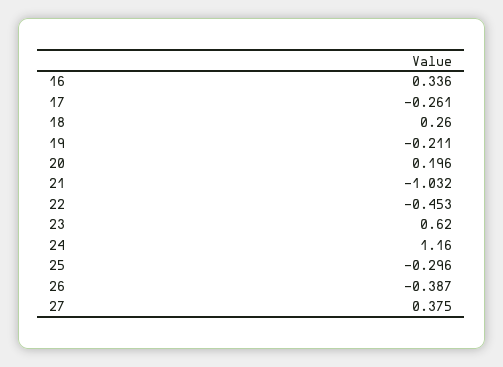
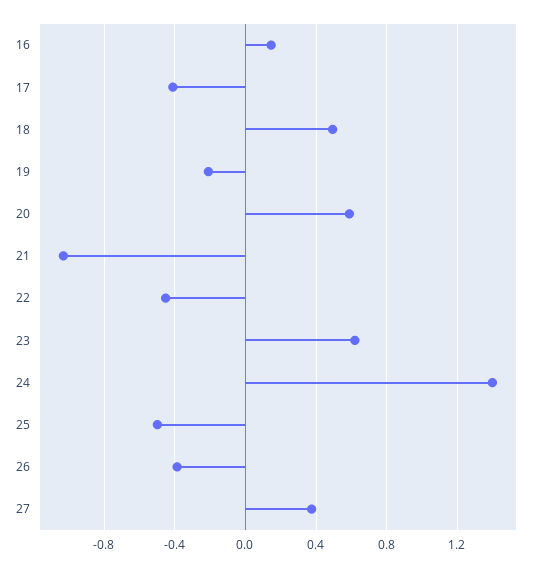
  {
-   "16": 0.336,
+   "16": 0.15,
-   "17": -0.261,
+   "17": -0.4,
-   "18": 0.26,
+   "18": 0.5,
    "19": -0.211,
-   "20": 0.196,
+   "20": 0.6,
    "21": -1.032,
    "22": -0.453,
    "23": 0.62,
-   "24": 1.16,
+   "24": 1.4,
-   "25": -0.296,
+   "25": -0.5,
    "26": -0.387,
    "27": 0.375
  }

